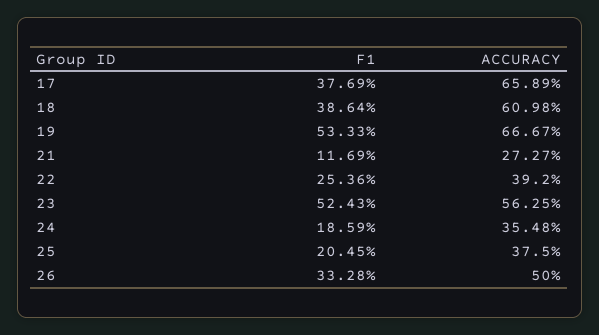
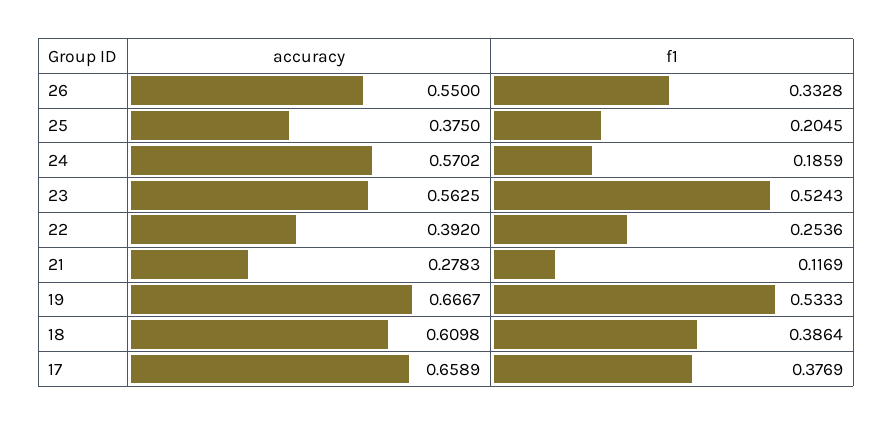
  {
    "F1": {
      "17": 0.3769,
      "18": 0.3864,
      "19": 0.5333,
      "21": 0.1169,
      "22": 0.2536,
      "23": 0.5243,
      "24": 0.1859,
      "25": 0.2045,
      "26": 0.3328
    },
    "ACCURACY": {
      "17": 0.6589,
      "18": 0.6098,
      "19": 0.6667,
-     "21": 0.2727,
+     "21": 0.2783,
      "22": 0.392,
      "23": 0.5625,
-     "24": 0.3548,
+     "24": 0.5702,
      "25": 0.375,
-     "26": 0.5
+     "26": 0.55
    }
  }

